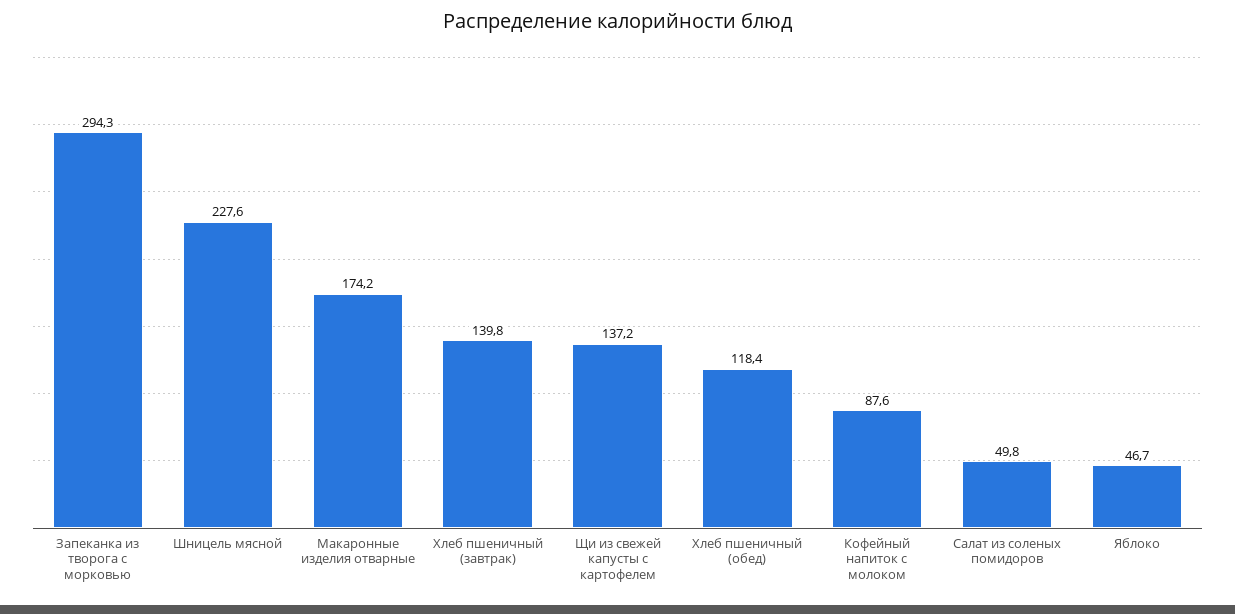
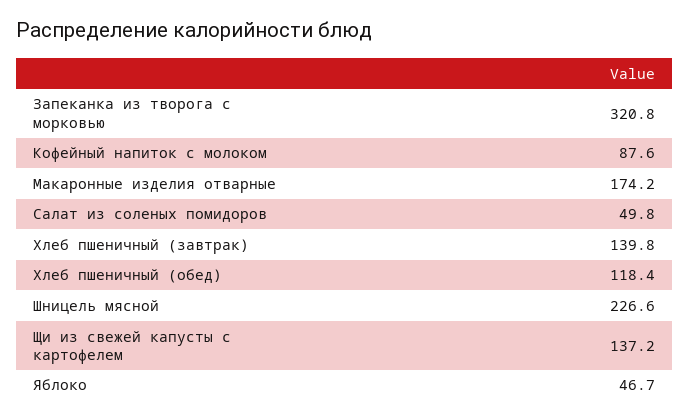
  {
-   "Запеканка из творога с морковью": 294.3,
+   "Запеканка из творога с морковью": 320.8,
-   "Шницель мясной": 227.6,
+   "Шницель мясной": 226.6,
    "Макаронные изделия отварные": 174.2,
    "Хлеб пшеничный (завтрак)": 139.8,
    "Щи из свежей капусты с картофелем": 137.2,
    "Хлеб пшеничный (обед)": 118.4,
    "Кофейный напиток с молоком": 87.6,
    "Салат из соленых помидоров": 49.8,
    "Яблоко": 46.7
  }

